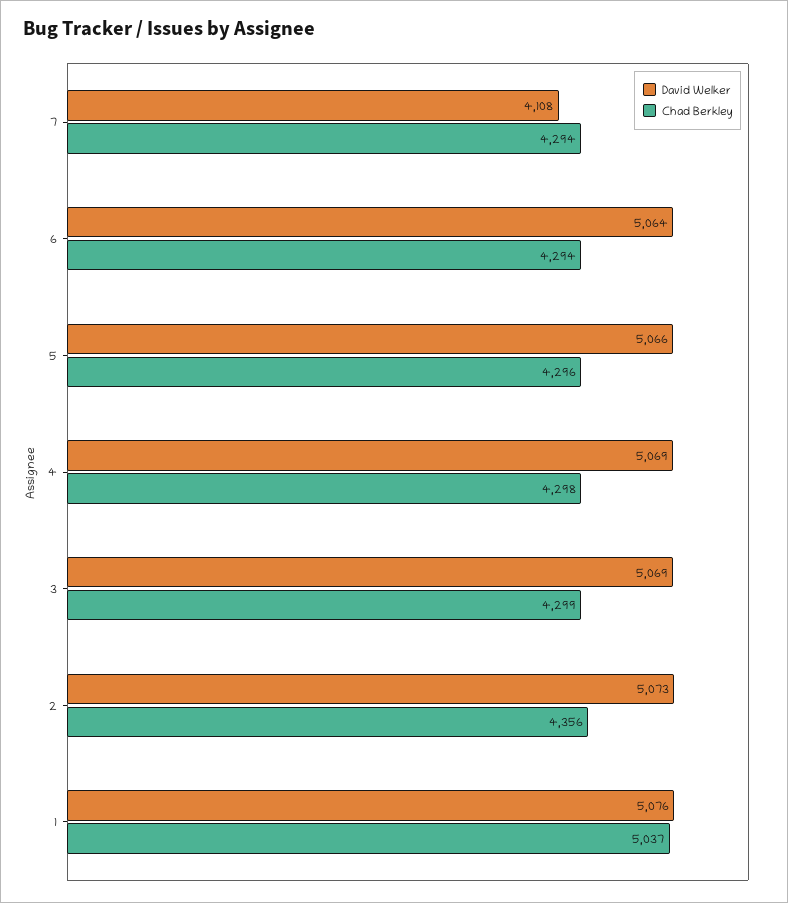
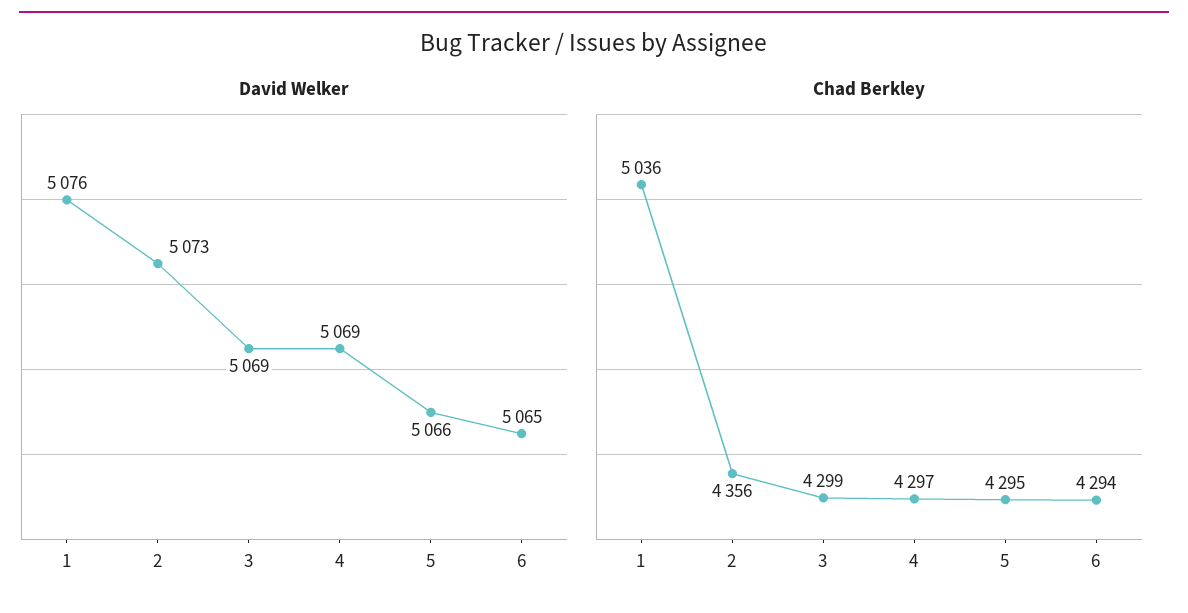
  {
    "David Welker": {
-     "7": 4108,
-     "6": 5064,
+     "6": 5065,
      "5": 5066,
      "4": 5069,
      "3": 5069,
      "2": 5073,
      "1": 5076
    },
    "Chad Berkley": {
-     "7": 4294,
      "6": 4294,
-     "5": 4296,
+     "5": 4295,
-     "4": 4298,
+     "4": 4297,
      "3": 4299,
      "2": 4356,
-     "1": 5037
+     "1": 5036
    }
  }

